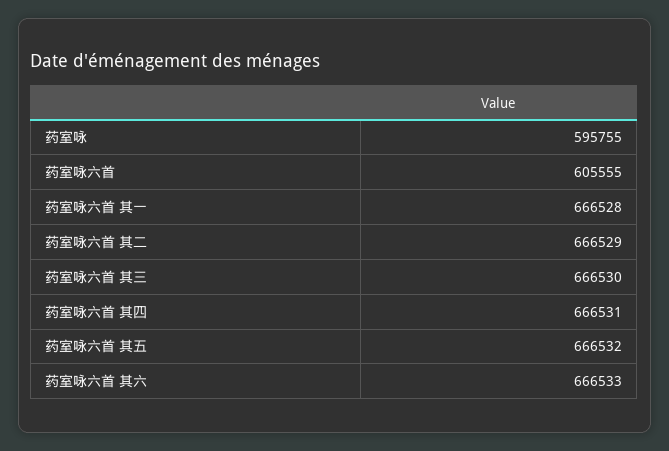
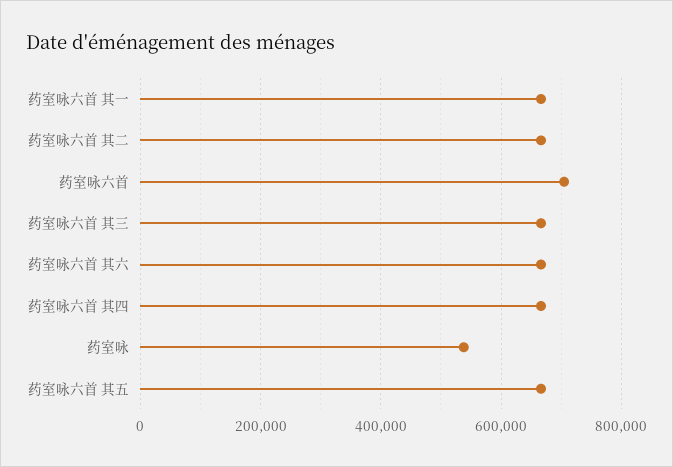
  {
-   "药室咏": 595755,
+   "药室咏": 540000,
-   "药室咏六首": 605555,
+   "药室咏六首": 700000,
    "药室咏六首 其一": 666528,
    "药室咏六首 其二": 666529,
    "药室咏六首 其三": 666530,
    "药室咏六首 其四": 666531,
    "药室咏六首 其五": 666532,
    "药室咏六首 其六": 666533
  }

